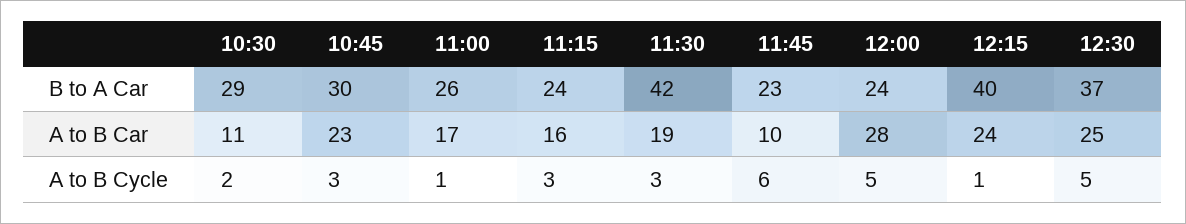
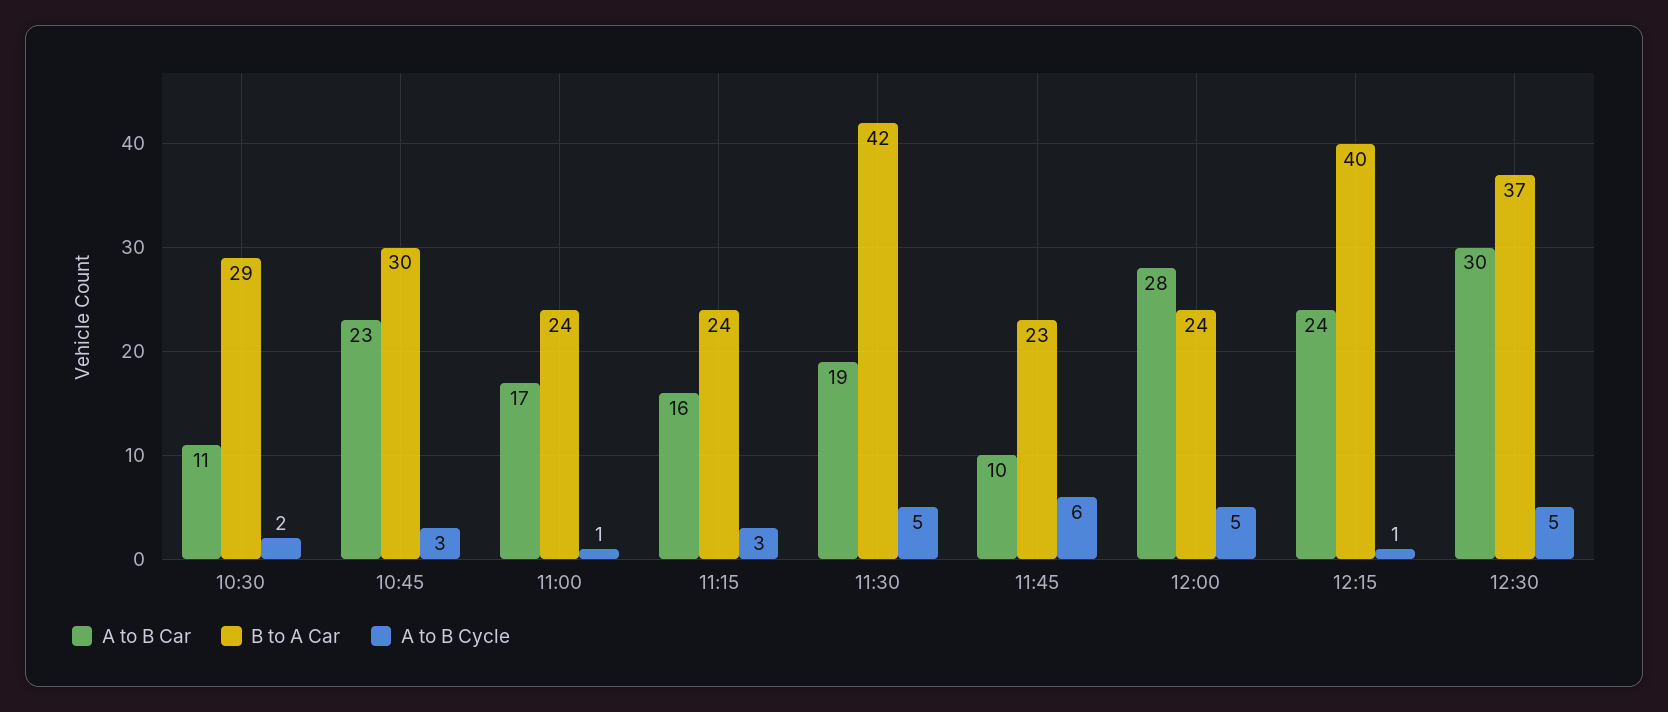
  {
    "B to A Car": {
      "10:30": 29,
      "10:45": 30,
-     "11:00": 26,
+     "11:00": 24,
      "11:15": 24,
      "11:30": 42,
      "11:45": 23,
      "12:00": 24,
      "12:15": 40,
      "12:30": 37
    },
    "A to B Car": {
      "10:30": 11,
      "10:45": 23,
      "11:00": 17,
      "11:15": 16,
      "11:30": 19,
      "11:45": 10,
      "12:00": 28,
      "12:15": 24,
-     "12:30": 25
+     "12:30": 30
    },
    "A to B Cycle": {
      "10:30": 2,
      "10:45": 3,
      "11:00": 1,
      "11:15": 3,
-     "11:30": 3,
+     "11:30": 5,
      "11:45": 6,
      "12:00": 5,
      "12:15": 1,
      "12:30": 5
    }
  }

